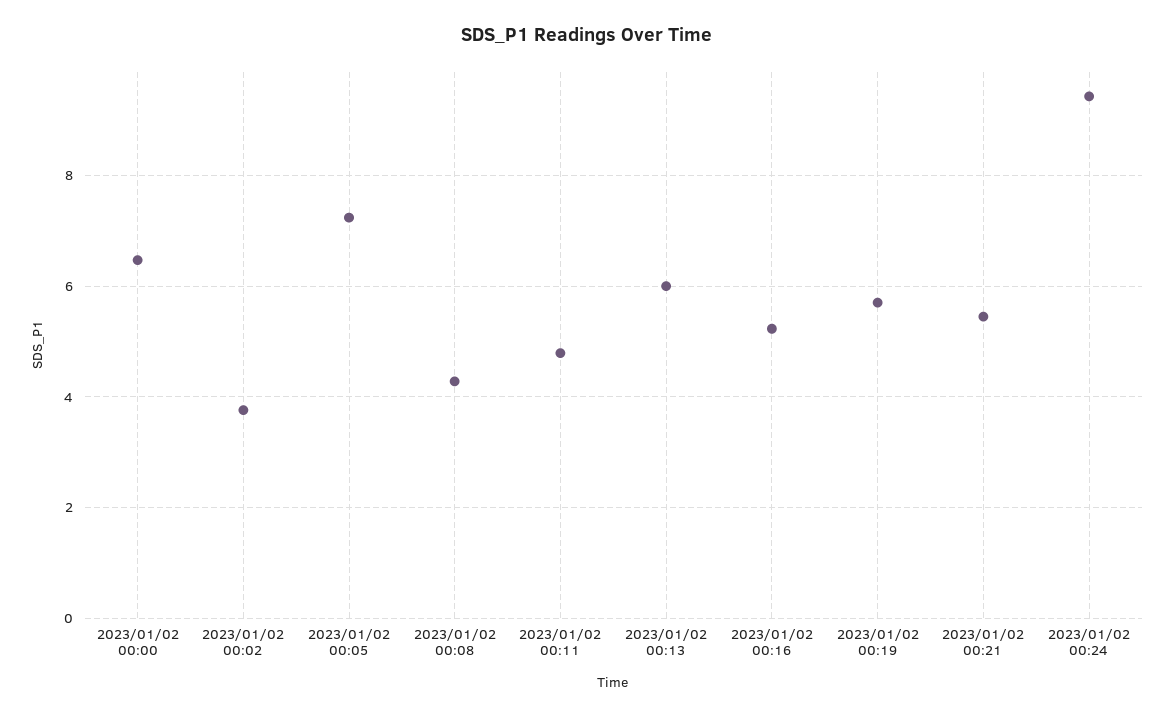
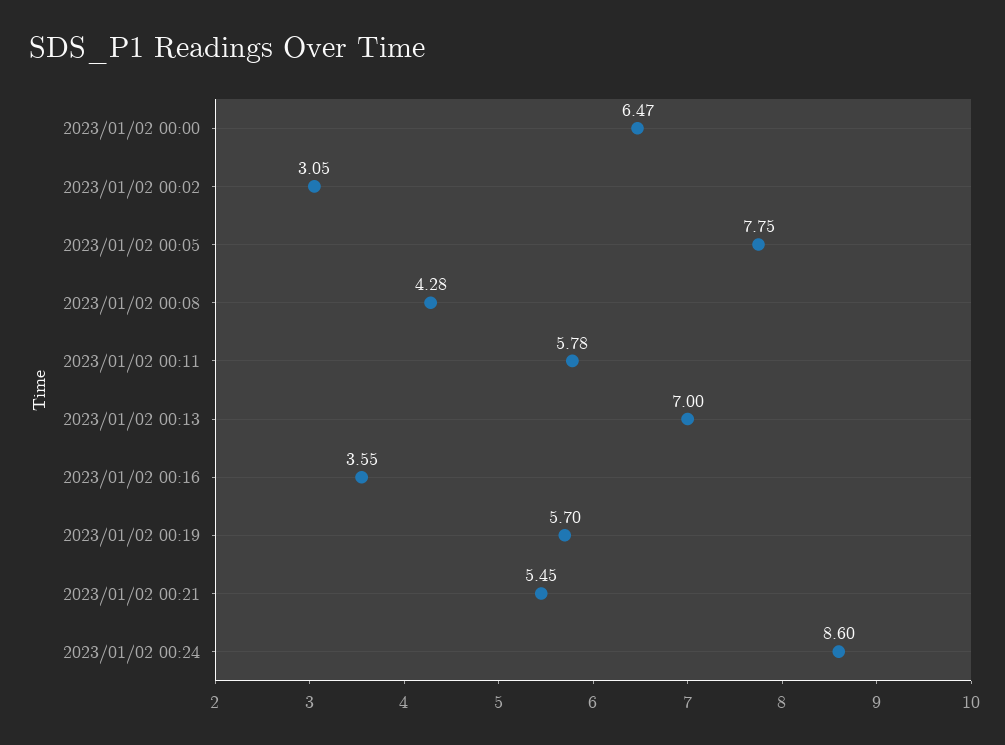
  {
    "2023/01/02 00:00": 6.47,
-   "2023/01/02 00:02": 3.8,
+   "2023/01/02 00:02": 3.05,
-   "2023/01/02 00:05": 7.2,
+   "2023/01/02 00:05": 7.75,
    "2023/01/02 00:08": 4.28,
-   "2023/01/02 00:11": 4.8,
+   "2023/01/02 00:11": 5.78,
-   "2023/01/02 00:13": 6,
+   "2023/01/02 00:13": 7,
-   "2023/01/02 00:16": 5.2,
+   "2023/01/02 00:16": 3.55,
    "2023/01/02 00:19": 5.7,
    "2023/01/02 00:21": 5.45,
-   "2023/01/02 00:24": 9.4
+   "2023/01/02 00:24": 8.6
  }

